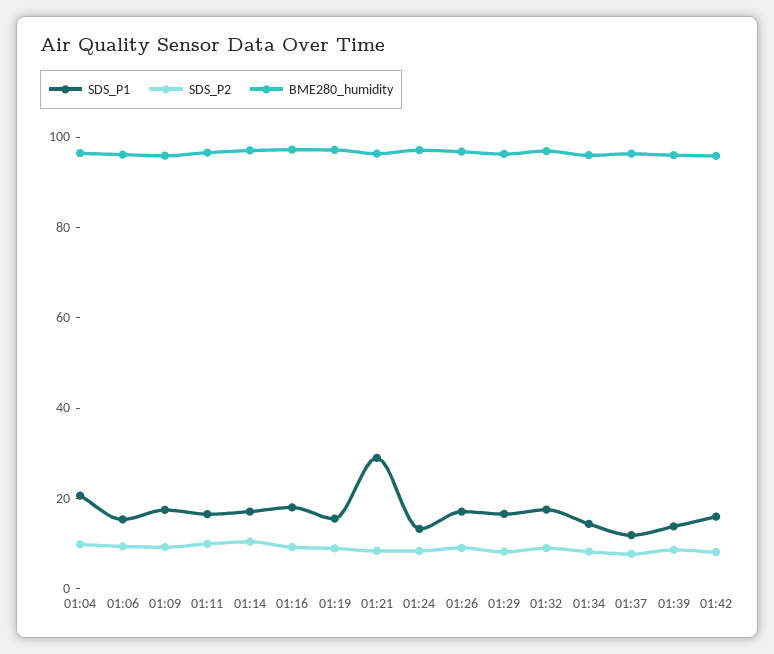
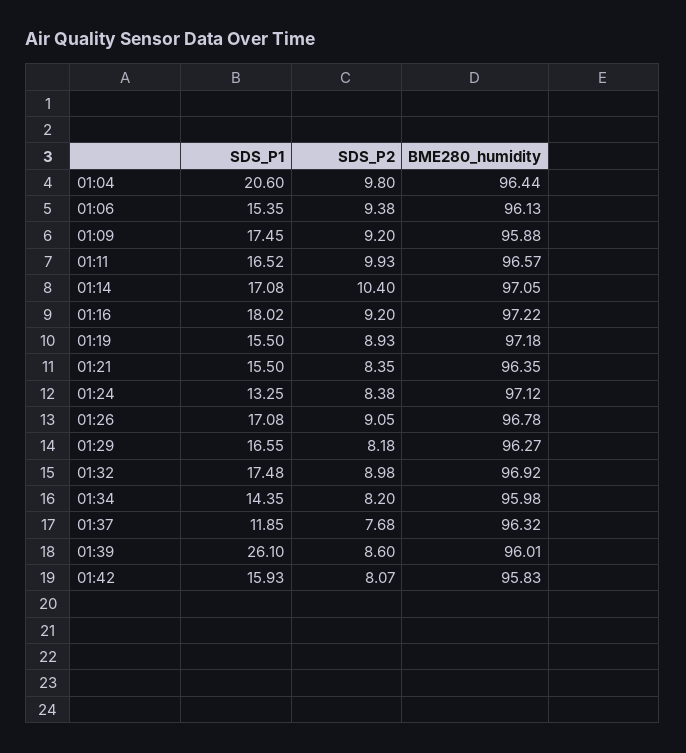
  {
    "SDS_P1": {
      "01:04": 20.6,
      "01:06": 15.35,
      "01:09": 17.45,
      "01:11": 16.52,
      "01:14": 17.08,
      "01:16": 18.02,
      "01:19": 15.5,
-     "01:21": 30,
+     "01:21": 15.5,
      "01:24": 13.25,
      "01:26": 17.08,
      "01:29": 16.55,
      "01:32": 17.48,
      "01:34": 14.35,
      "01:37": 11.85,
-     "01:39": 15,
+     "01:39": 26.1,
      "01:42": 15.93
    },
    "SDS_P2": {
      "01:04": 9.8,
      "01:06": 9.38,
      "01:09": 9.2,
      "01:11": 9.93,
      "01:14": 10.4,
      "01:16": 9.2,
      "01:19": 8.93,
      "01:21": 8.35,
      "01:24": 8.38,
      "01:26": 9.05,
      "01:29": 8.18,
      "01:32": 8.98,
      "01:34": 8.2,
      "01:37": 7.68,
      "01:39": 8.6,
      "01:42": 8.07
    },
    "BME280_humidity": {
      "01:04": 96.44,
      "01:06": 96.13,
      "01:09": 95.88,
      "01:11": 96.57,
      "01:14": 97.05,
      "01:16": 97.22,
      "01:19": 97.18,
      "01:21": 96.35,
      "01:24": 97.12,
      "01:26": 96.78,
      "01:29": 96.27,
      "01:32": 96.92,
      "01:34": 95.98,
      "01:37": 96.32,
      "01:39": 96.01,
      "01:42": 95.83
    }
  }

